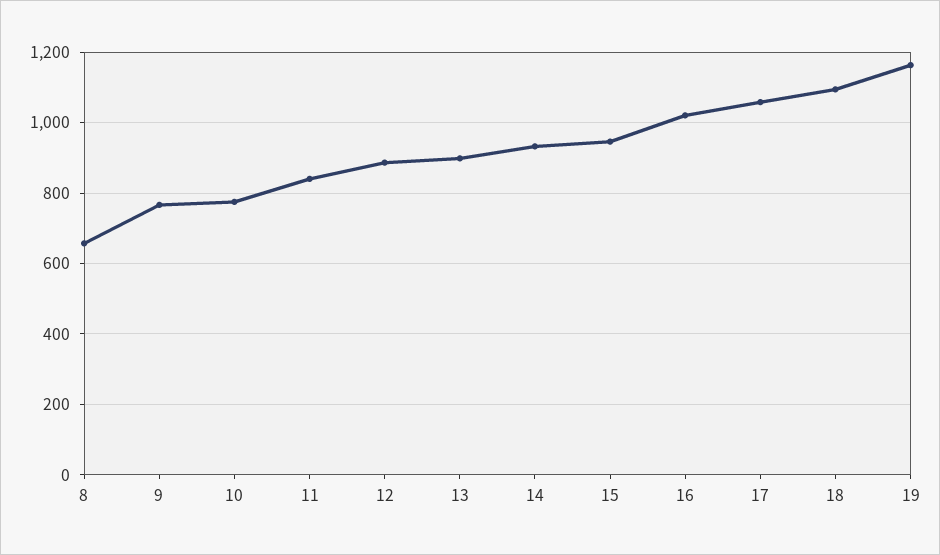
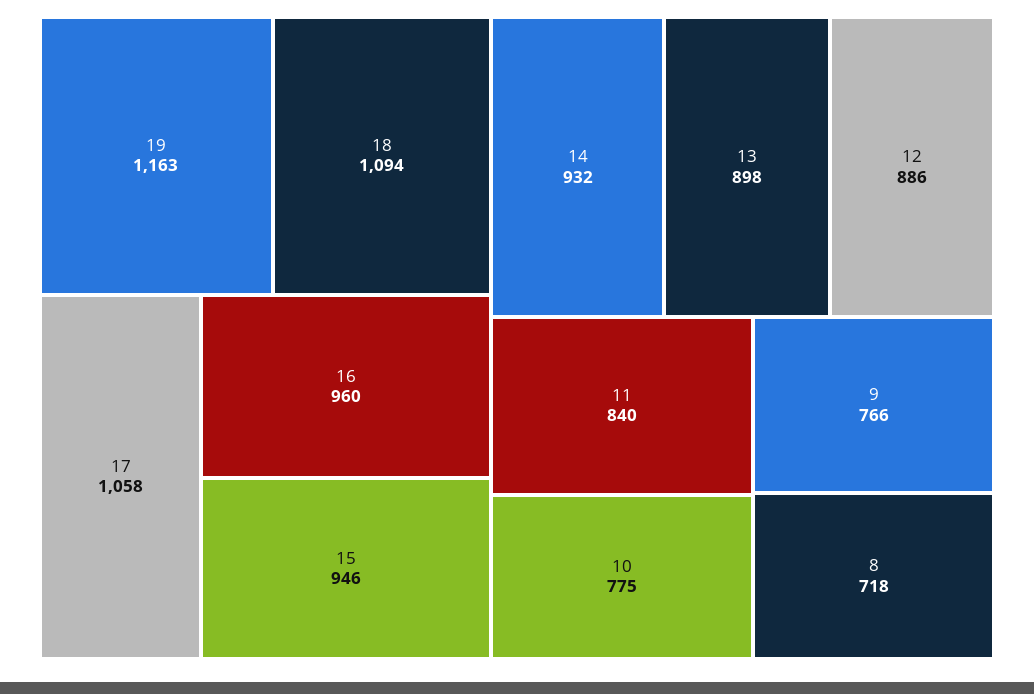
  {
-   "8": 660,
+   "8": 718,
    "9": 766,
    "10": 775,
    "11": 840,
    "12": 886,
    "13": 898,
    "14": 932,
    "15": 946,
-   "16": 1020,
+   "16": 960,
    "17": 1058,
    "18": 1094,
    "19": 1163
  }

